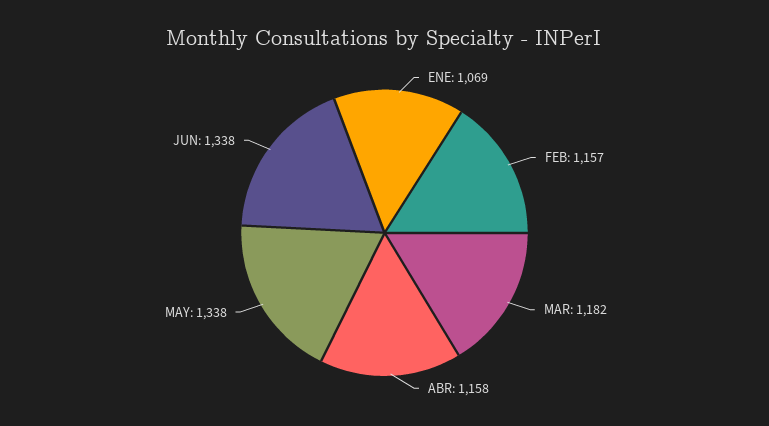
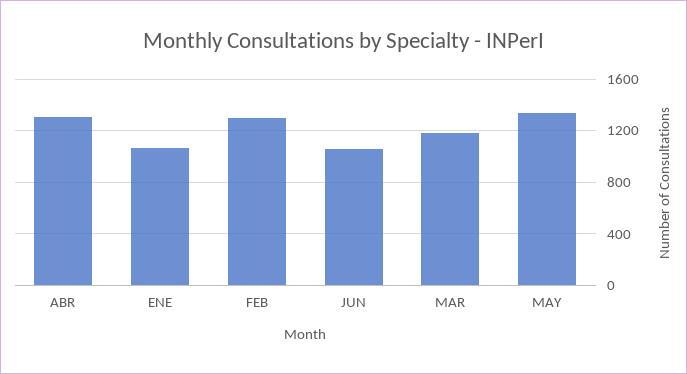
  {
    "ENE": 1069,
-   "FEB": 1157,
+   "FEB": 1300,
    "MAR": 1182,
-   "ABR": 1158,
+   "ABR": 1300,
    "MAY": 1338,
-   "JUN": 1338
+   "JUN": 1050
  }

